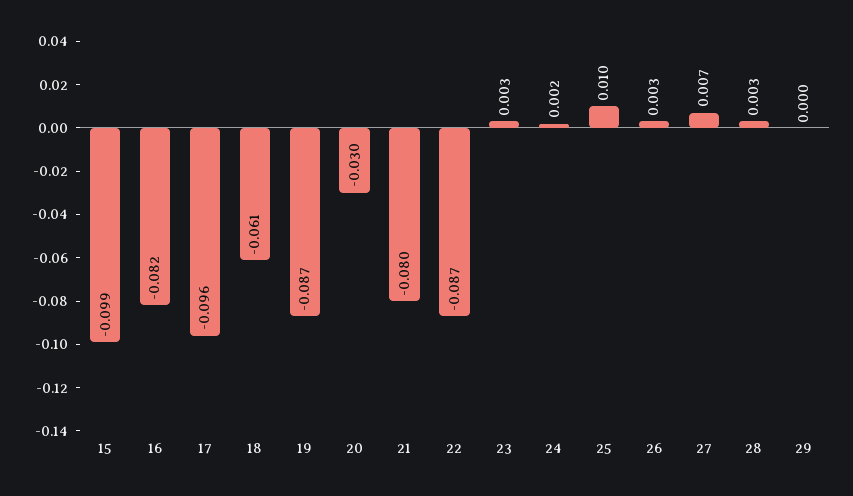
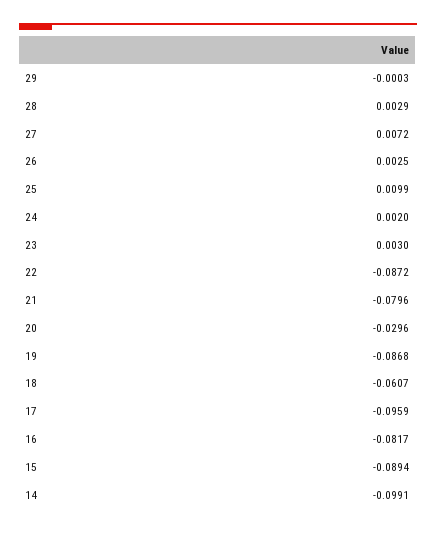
  {
-   "15": -0.099,
+   "15": -0.0894,
    "16": -0.0817,
    "17": -0.0959,
    "18": -0.0607,
    "19": -0.0868,
    "20": -0.0296,
    "21": -0.0796,
    "22": -0.0872,
    "23": 0.003,
    "24": 0.002,
    "25": 0.0099,
    "26": 0.0025,
    "27": 0.0072,
    "28": 0.0029,
-   "29": -0.0003
+   "29": -0.0003,
+   "14": -0.0991
  }

